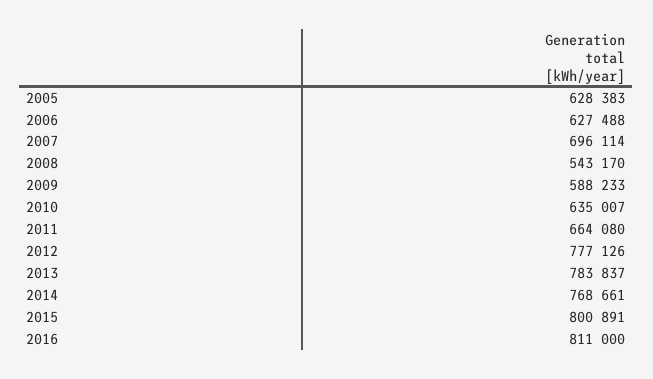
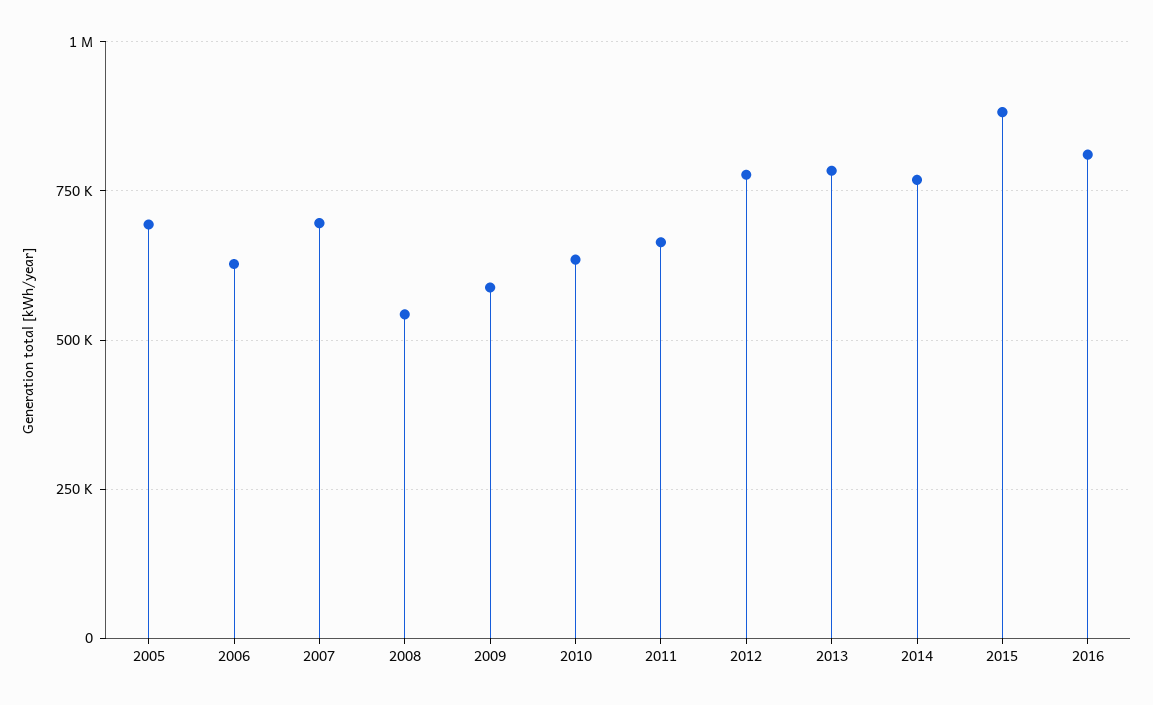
  {
-   "2005": 628383,
+   "2005": 700000,
    "2006": 627488,
    "2007": 696114,
    "2008": 543170,
    "2009": 588233,
    "2010": 635007,
    "2011": 664080,
    "2012": 777126,
    "2013": 783837,
    "2014": 768661,
-   "2015": 800891,
+   "2015": 875000,
    "2016": 811000
  }

